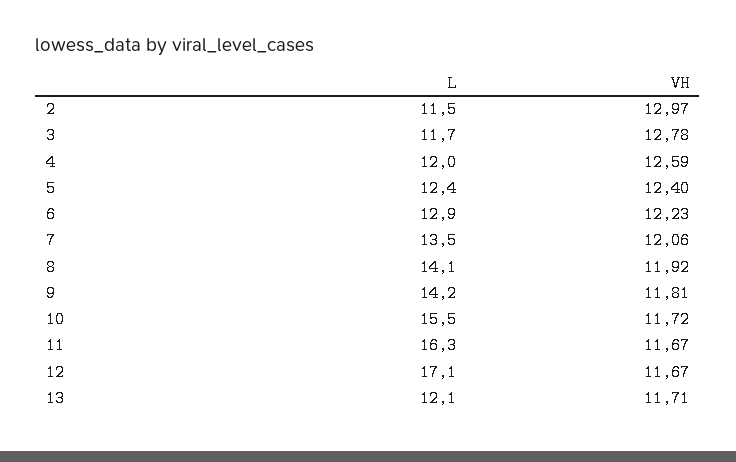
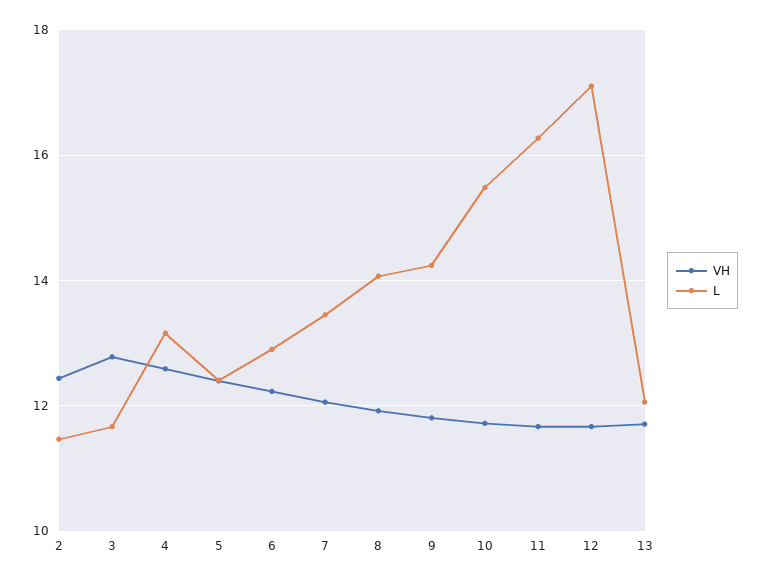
  {
    "L": {
      "2": 11.5,
      "3": 11.7,
-     "4": 12,
+     "4": 13.2,
      "5": 12.4,
      "6": 12.9,
      "7": 13.5,
      "8": 14.1,
      "9": 14.2,
      "10": 15.5,
      "11": 16.3,
      "12": 17.1,
      "13": 12.1
    },
    "VH": {
-     "2": 12.97,
+     "2": 12.4,
      "3": 12.78,
      "4": 12.59,
      "5": 12.4,
      "6": 12.23,
      "7": 12.06,
      "8": 11.92,
      "9": 11.81,
      "10": 11.72,
      "11": 11.67,
      "12": 11.67,
      "13": 11.71
    }
  }

